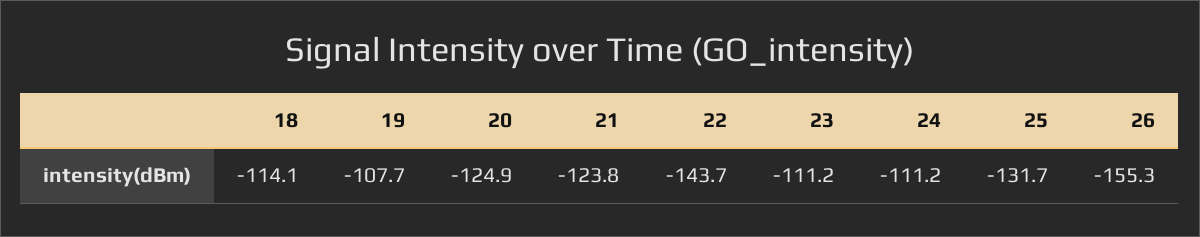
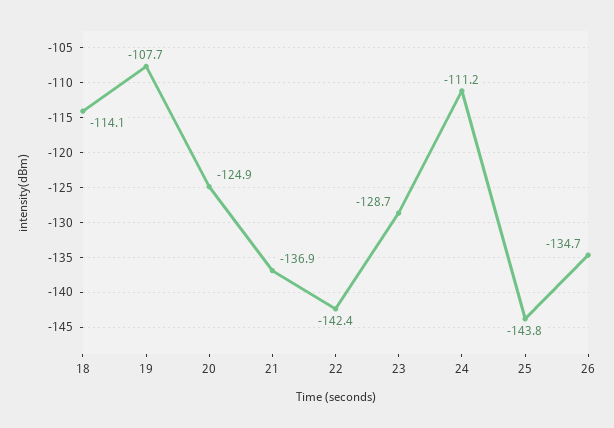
  {
    "18": -114.1,
    "19": -107.7,
    "20": -124.9,
-   "21": -123.8,
+   "21": -136.9,
-   "22": -143.7,
+   "22": -142.4,
-   "23": -111.2,
+   "23": -128.7,
    "24": -111.2,
-   "25": -131.7,
+   "25": -143.8,
-   "26": -155.3
+   "26": -134.7
  }

